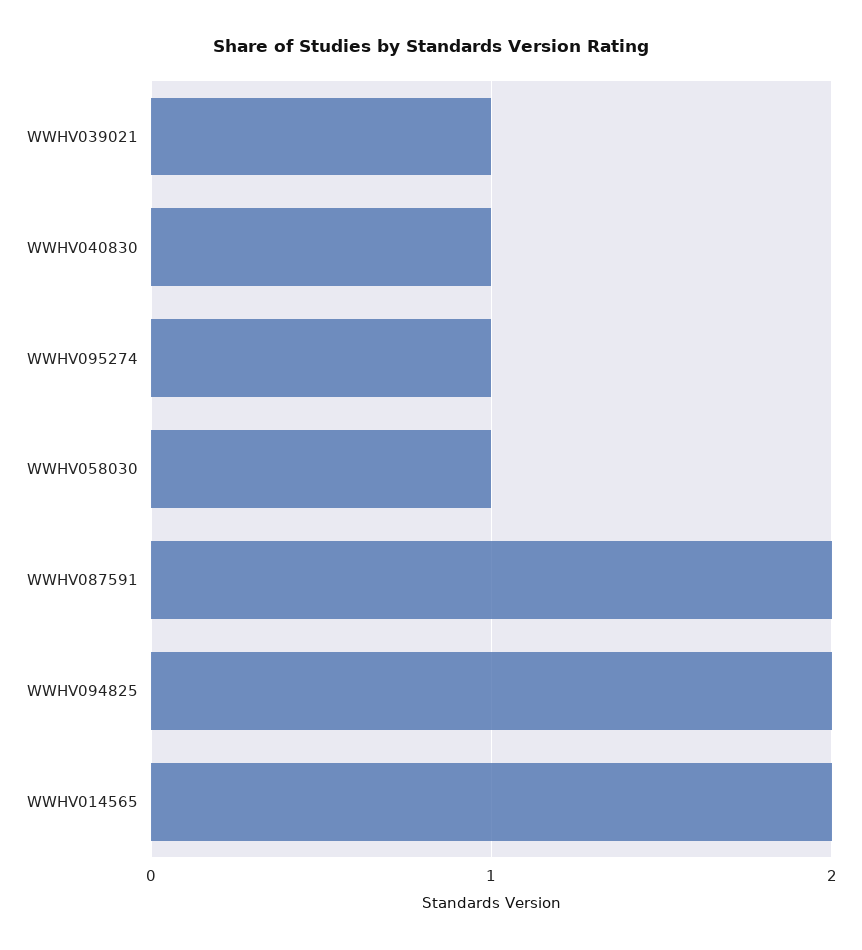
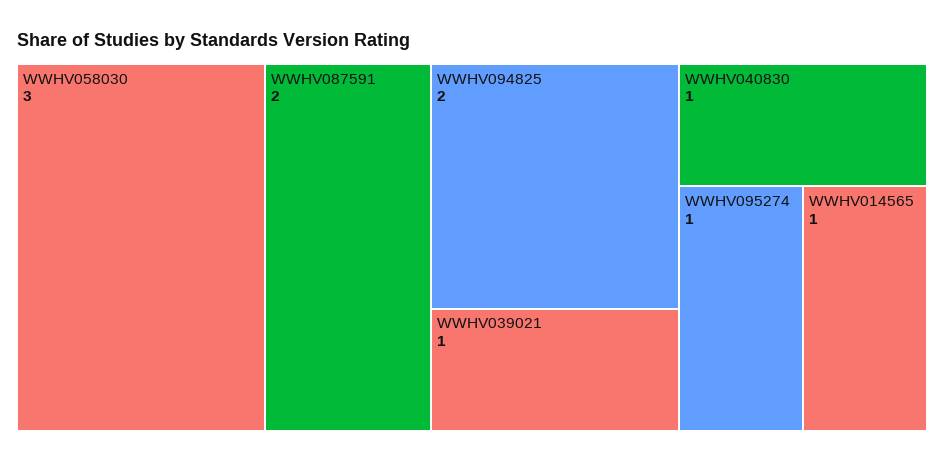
  {
    "WWHV039021": 1,
    "WWHV040830": 1,
    "WWHV095274": 1,
-   "WWHV058030": 1,
+   "WWHV058030": 3,
    "WWHV087591": 2,
    "WWHV094825": 2,
-   "WWHV014565": 2
+   "WWHV014565": 1
  }

